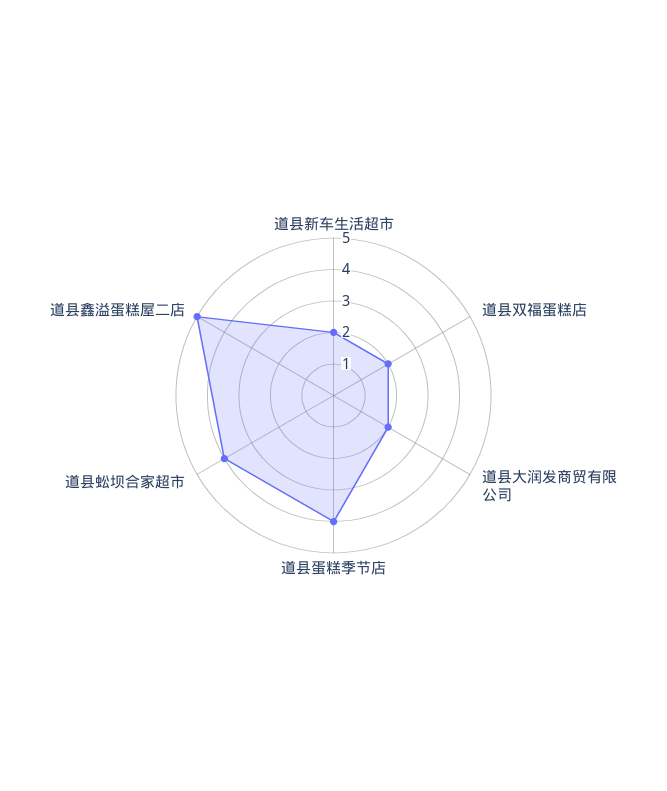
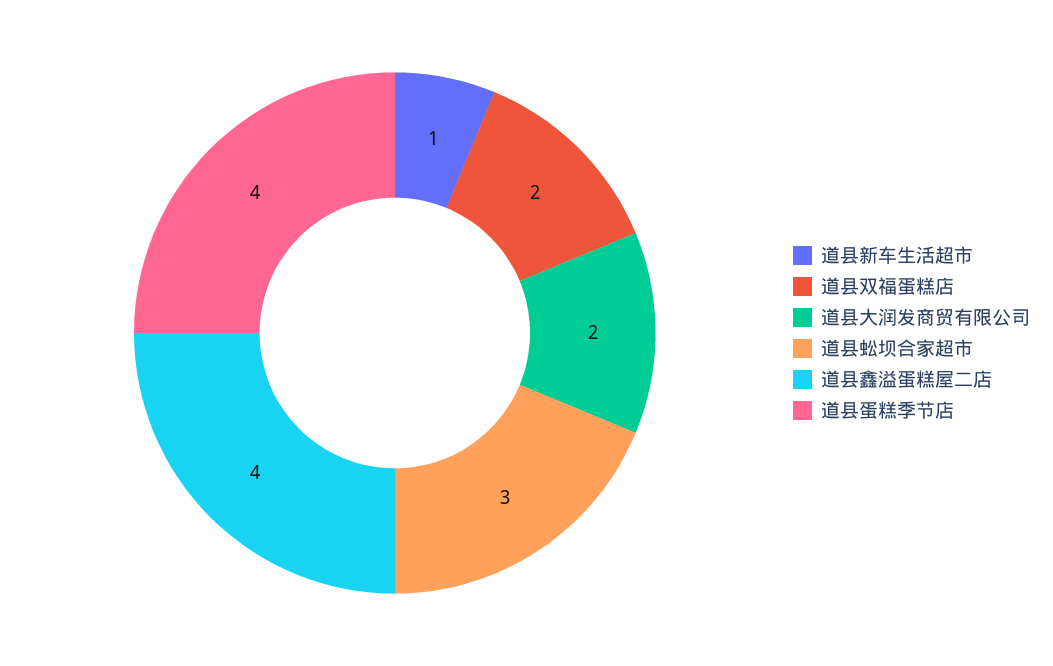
  {
-   "道县新车生活超市": 2,
+   "道县新车生活超市": 1,
    "道县双福蛋糕店": 2,
    "道县大润发商贸有限公司": 2,
    "道县蛋糕季节店": 4,
-   "道县蚣坝合家超市": 4,
+   "道县蚣坝合家超市": 3,
-   "道县鑫溢蛋糕屋二店": 5
+   "道县鑫溢蛋糕屋二店": 4
  }

